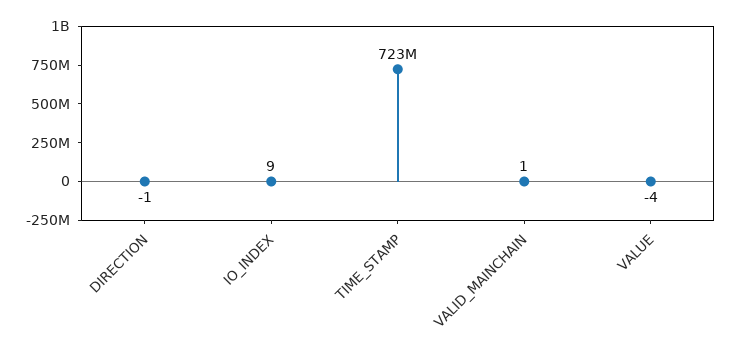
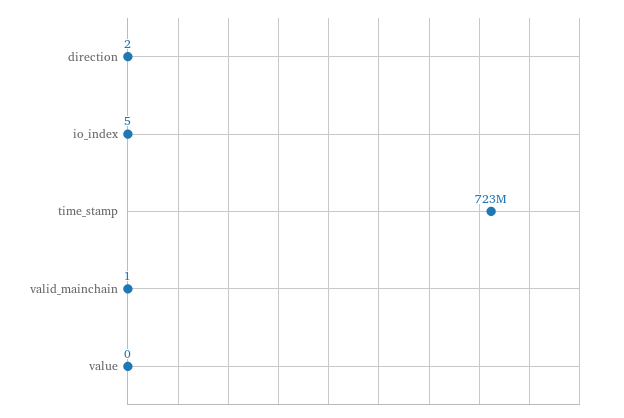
  {
-   "DIRECTION": -1,
+   "DIRECTION": 2,
-   "IO_INDEX": 9,
+   "IO_INDEX": 5,
    "TIME_STAMP": 723000000,
    "VALID_MAINCHAIN": 1,
-   "VALUE": -4
+   "VALUE": 0
  }

